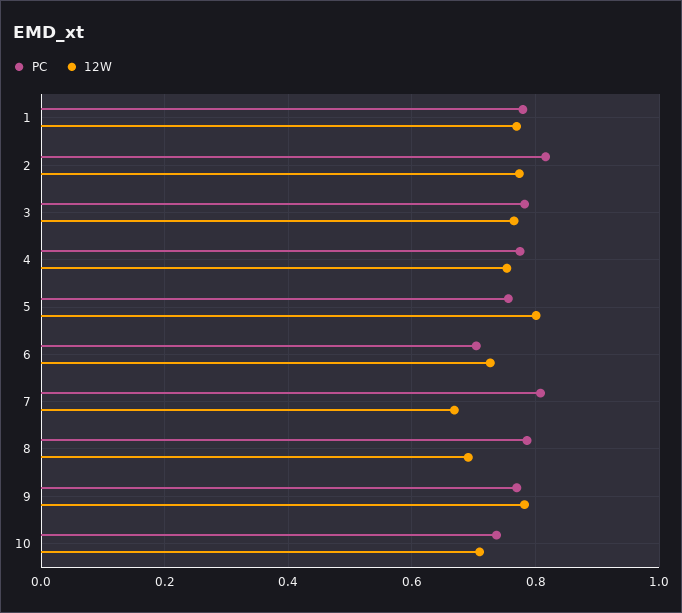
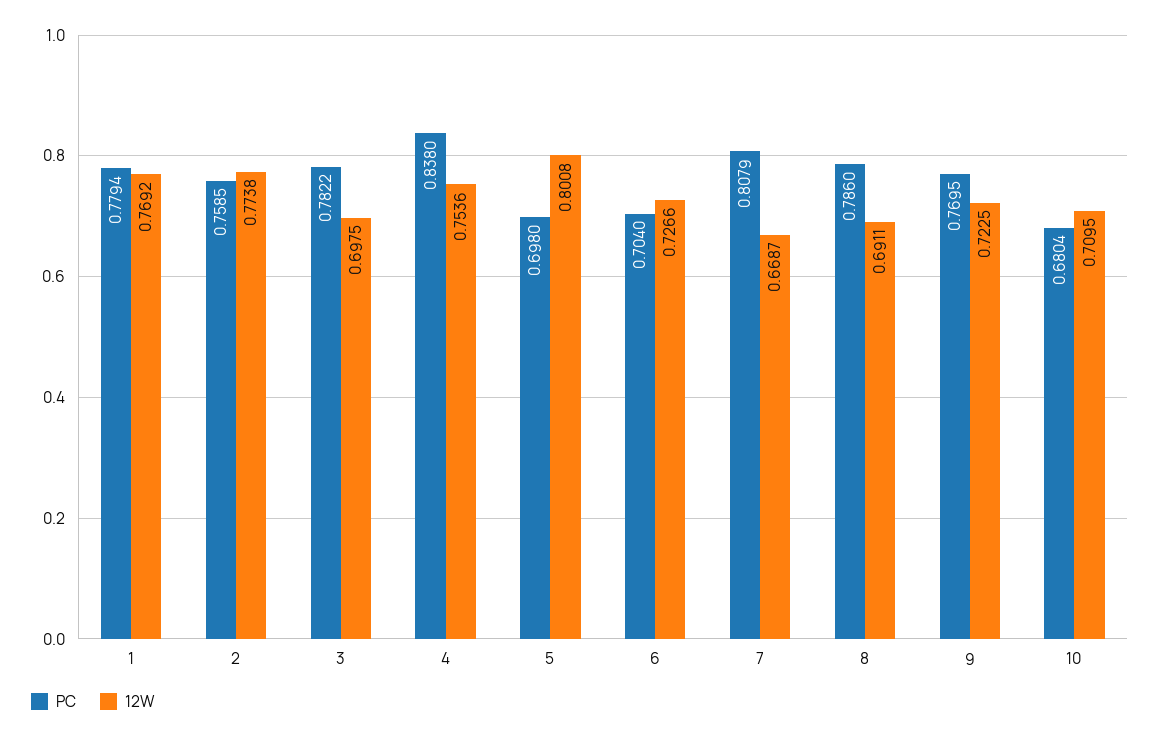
  {
    "PC": {
      "1": 0.7794,
-     "2": 0.82,
+     "2": 0.7585,
      "3": 0.7822,
-     "4": 0.78,
+     "4": 0.838,
-     "5": 0.76,
+     "5": 0.698,
      "6": 0.704,
      "7": 0.8079,
      "8": 0.786,
      "9": 0.7695,
-     "10": 0.74
+     "10": 0.6804
    },
    "12W": {
      "1": 0.7692,
      "2": 0.7738,
-     "3": 0.76,
+     "3": 0.6975,
      "4": 0.7536,
      "5": 0.8008,
      "6": 0.7266,
      "7": 0.6687,
      "8": 0.6911,
-     "9": 0.78,
+     "9": 0.7225,
      "10": 0.7095
    }
  }

